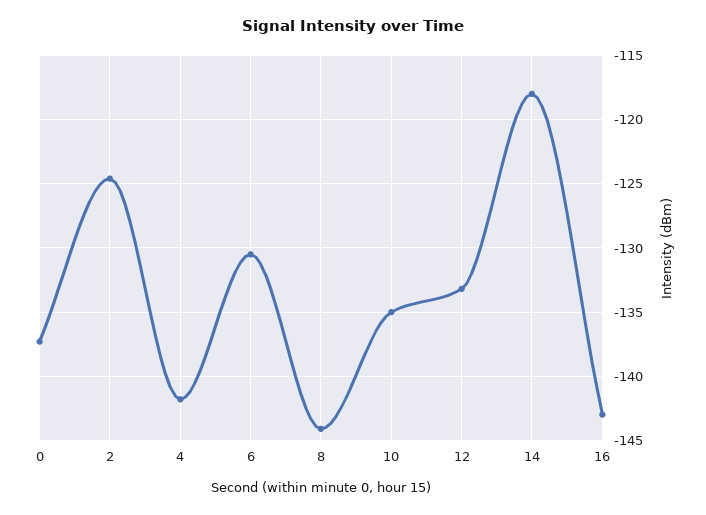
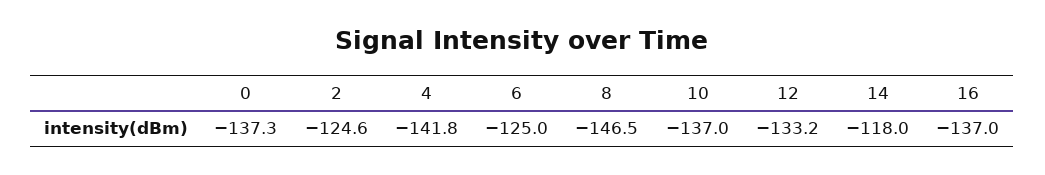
  {
    "0": -137.3,
    "2": -124.6,
    "4": -141.8,
-   "6": -130.5,
+   "6": -125,
-   "8": -144,
+   "8": -146.5,
-   "10": -135,
+   "10": -137,
    "12": -133.2,
    "14": -118,
-   "16": -143
+   "16": -137
  }

